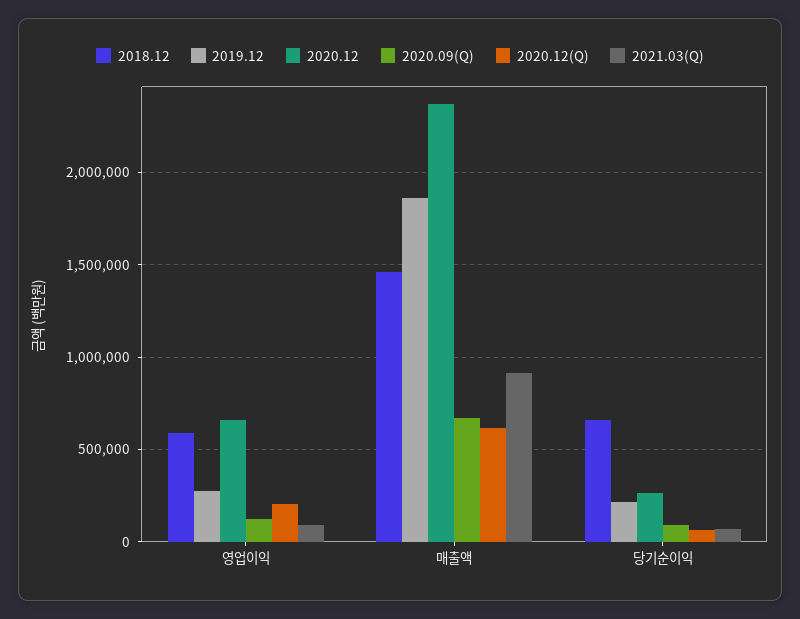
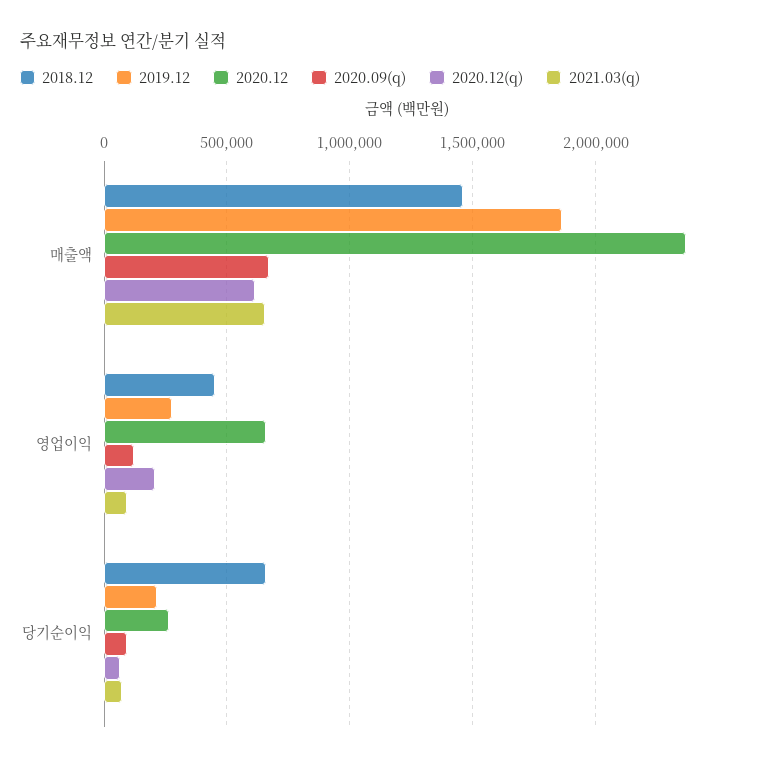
  {
    "2018.12": {
-     "영업이익": 600000,
+     "영업이익": 450000,
      "매출액": 1450000,
      "당기순이익": 650000
    },
    "2019.12": {
      "영업이익": 300000,
      "매출액": 1850000,
      "당기순이익": 200000
    },
    "2020.12": {
      "영업이익": 650000,
      "매출액": 2350000,
      "당기순이익": 250000
    },
    "2020.09(Q)": {
      "영업이익": 100000,
      "매출액": 650000,
      "당기순이익": 100000
    },
    "2020.12(Q)": {
      "영업이익": 200000,
      "매출액": 600000,
      "당기순이익": 50000
    },
    "2021.03(Q)": {
      "영업이익": 100000,
-     "매출액": 900000,
+     "매출액": 650000,
      "당기순이익": 50000
    }
  }

